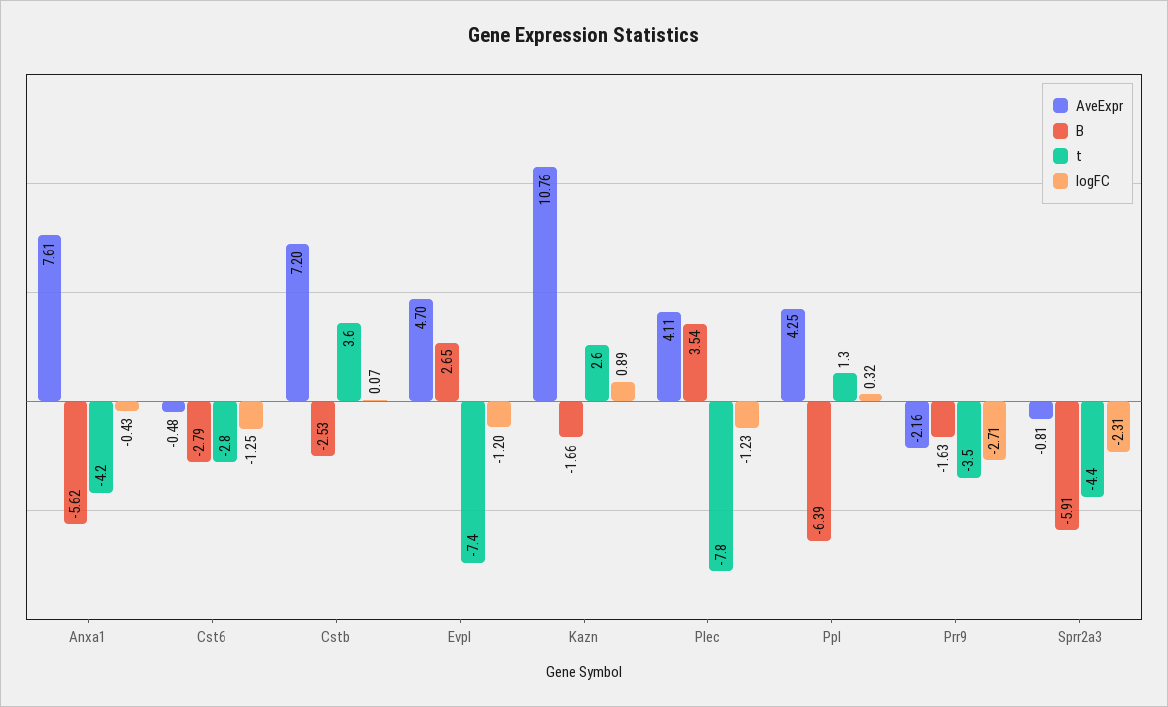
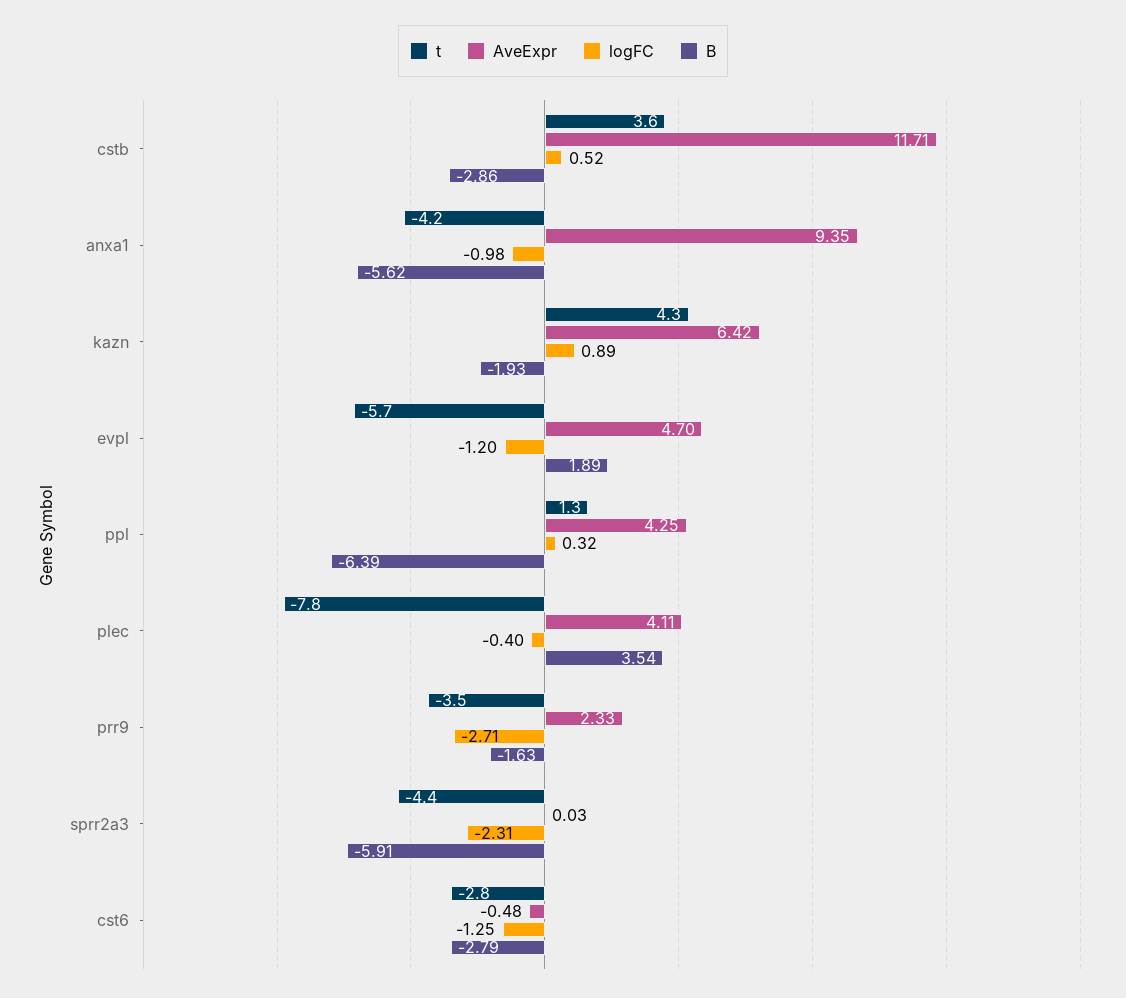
  {
    "AveExpr": {
-     "Anxa1": 7.61,
+     "Anxa1": 9.35,
      "Cst6": -0.48,
-     "Cstb": 7.2,
+     "Cstb": 11.71,
      "Evpl": 4.7,
-     "Kazn": 10.76,
+     "Kazn": 6.42,
      "Plec": 4.11,
      "Ppl": 4.25,
-     "Prr9": -2.16,
+     "Prr9": 2.33,
-     "Sprr2a3": -0.81
+     "Sprr2a3": 0.03
    },
    "B": {
      "Anxa1": -5.62,
      "Cst6": -2.79,
-     "Cstb": -2.53,
+     "Cstb": -2.86,
-     "Evpl": 2.65,
+     "Evpl": 1.89,
-     "Kazn": -1.66,
+     "Kazn": -1.93,
      "Plec": 3.54,
      "Ppl": -6.39,
      "Prr9": -1.63,
      "Sprr2a3": -5.91
    },
    "t": {
      "Anxa1": -4.2,
      "Cst6": -2.8,
      "Cstb": 3.6,
-     "Evpl": -7.4,
+     "Evpl": -5.7,
-     "Kazn": 2.6,
+     "Kazn": 4.3,
      "Plec": -7.8,
      "Ppl": 1.3,
      "Prr9": -3.5,
      "Sprr2a3": -4.4
    },
    "logFC": {
-     "Anxa1": -0.43,
+     "Anxa1": -0.98,
      "Cst6": -1.25,
-     "Cstb": 0.07,
+     "Cstb": 0.52,
      "Evpl": -1.2,
      "Kazn": 0.89,
-     "Plec": -1.23,
+     "Plec": -0.4,
      "Ppl": 0.32,
      "Prr9": -2.71,
      "Sprr2a3": -2.31
    }
  }

